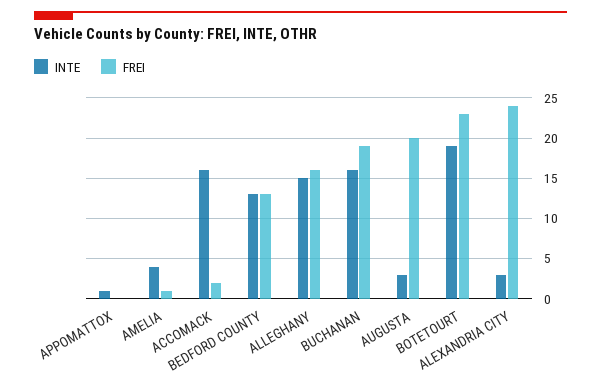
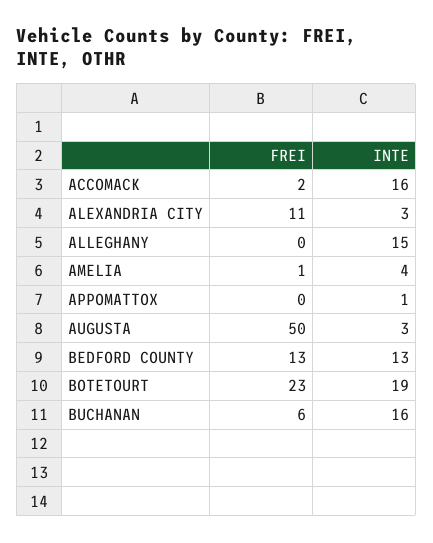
  {
    "INTE": {
      "APPOMATTOX": 1,
      "AMELIA": 4,
      "ACCOMACK": 16,
      "BEDFORD COUNTY": 13,
      "ALLEGHANY": 15,
      "BUCHANAN": 16,
      "AUGUSTA": 3,
      "BOTETOURT": 19,
      "ALEXANDRIA CITY": 3
    },
    "FREI": {
      "APPOMATTOX": 0,
      "AMELIA": 1,
      "ACCOMACK": 2,
      "BEDFORD COUNTY": 13,
-     "ALLEGHANY": 16,
+     "ALLEGHANY": 0,
-     "BUCHANAN": 19,
+     "BUCHANAN": 6,
-     "AUGUSTA": 20,
+     "AUGUSTA": 50,
      "BOTETOURT": 23,
-     "ALEXANDRIA CITY": 24
+     "ALEXANDRIA CITY": 11
    }
  }

